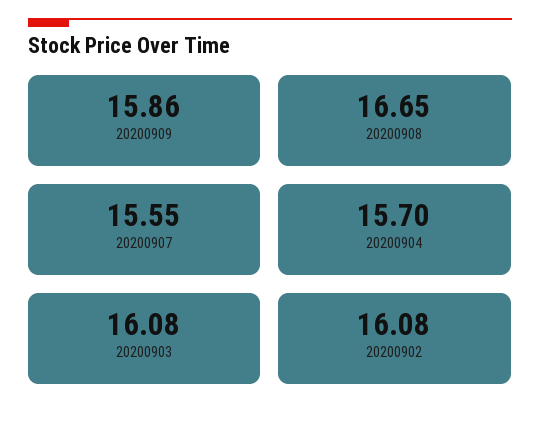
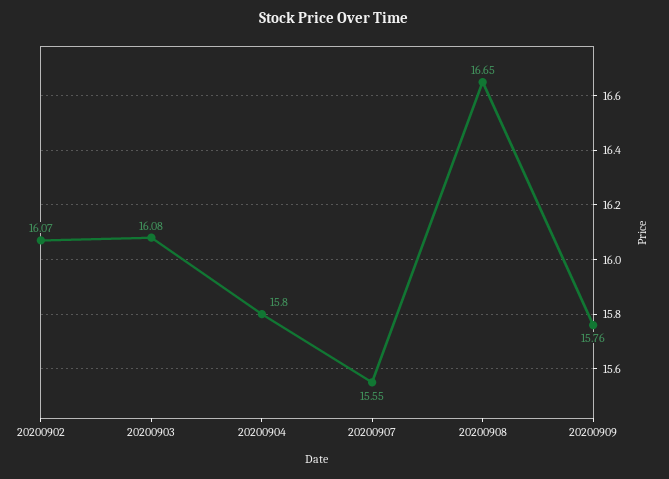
  {
-   "20200909": 15.86,
+   "20200909": 15.76,
    "20200908": 16.65,
    "20200907": 15.55,
-   "20200904": 15.7,
+   "20200904": 15.8,
    "20200903": 16.08,
-   "20200902": 16.08
+   "20200902": 16.07
  }

